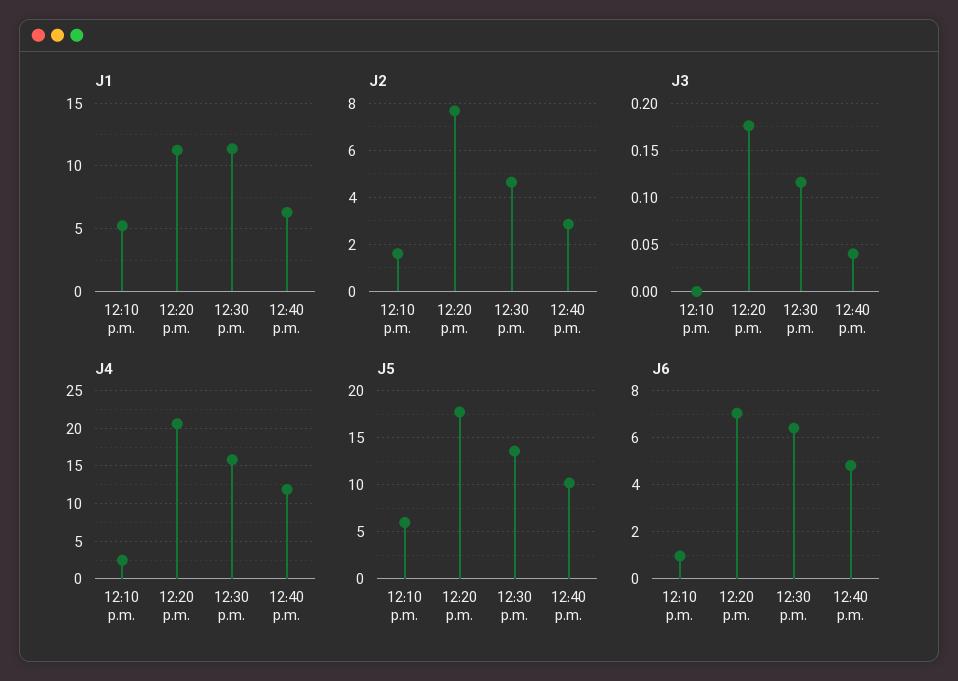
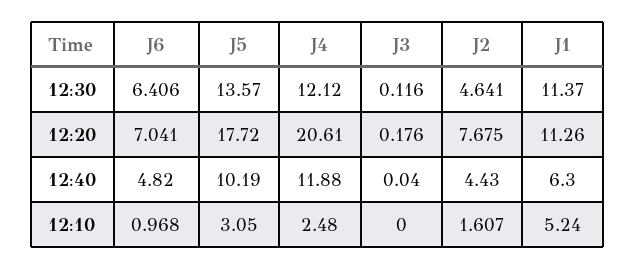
  {
    "J1": {
      "12:10 p.m.": 5.24,
      "12:20 p.m.": 11.26,
      "12:30 p.m.": 11.37,
      "12:40 p.m.": 6.3
    },
    "J2": {
      "12:10 p.m.": 1.607,
      "12:20 p.m.": 7.675,
      "12:30 p.m.": 4.641,
-     "12:40 p.m.": 3
+     "12:40 p.m.": 4.43
    },
    "J3": {
      "12:10 p.m.": 0,
      "12:20 p.m.": 0.176,
      "12:30 p.m.": 0.116,
      "12:40 p.m.": 0.04
    },
    "J4": {
      "12:10 p.m.": 2.48,
      "12:20 p.m.": 20.61,
-     "12:30 p.m.": 16,
+     "12:30 p.m.": 12.12,
      "12:40 p.m.": 11.88
    },
    "J5": {
-     "12:10 p.m.": 6,
+     "12:10 p.m.": 3.05,
      "12:20 p.m.": 17.72,
      "12:30 p.m.": 13.57,
      "12:40 p.m.": 10.19
    },
    "J6": {
      "12:10 p.m.": 0.968,
      "12:20 p.m.": 7.041,
      "12:30 p.m.": 6.406,
      "12:40 p.m.": 4.82
    }
  }

